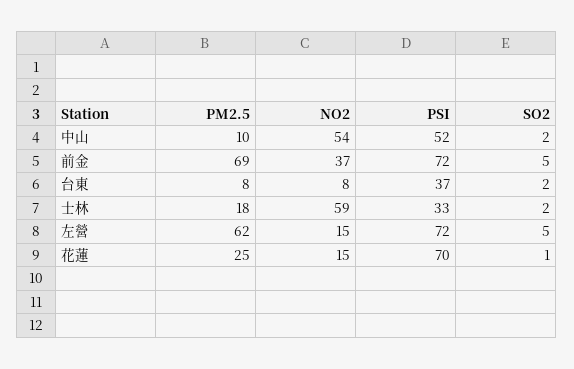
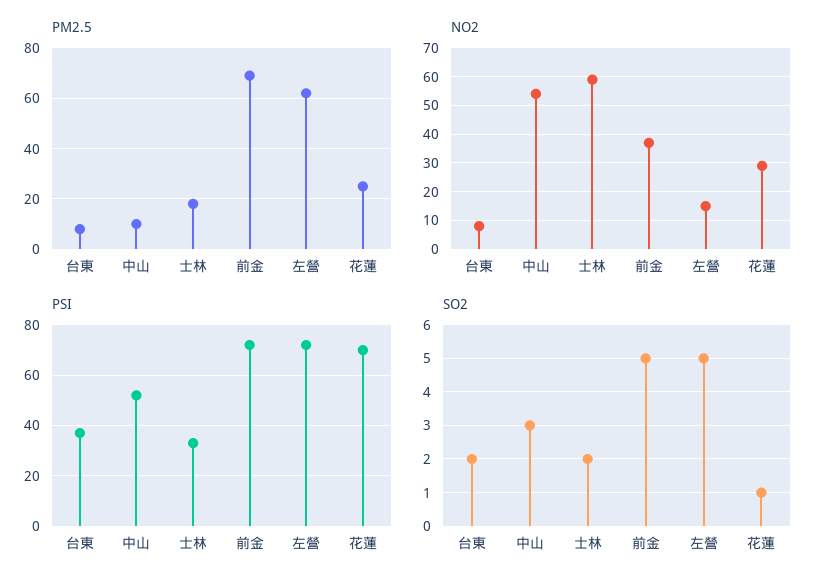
  {
    "PM2.5": {
      "中山": 10,
      "前金": 69,
      "台東": 8,
      "士林": 18,
      "左營": 62,
      "花蓮": 25
    },
    "NO2": {
      "中山": 54,
      "前金": 37,
      "台東": 8,
      "士林": 59,
      "左營": 15,
-     "花蓮": 15
+     "花蓮": 30
    },
    "PSI": {
      "中山": 52,
      "前金": 72,
      "台東": 37,
      "士林": 33,
      "左營": 72,
      "花蓮": 70
    },
    "SO2": {
-     "中山": 2,
+     "中山": 3,
      "前金": 5,
      "台東": 2,
      "士林": 2,
      "左營": 5,
      "花蓮": 1
    }
  }

